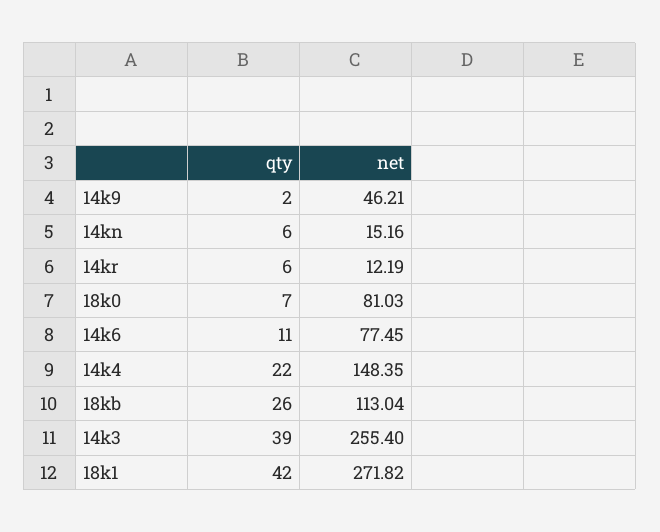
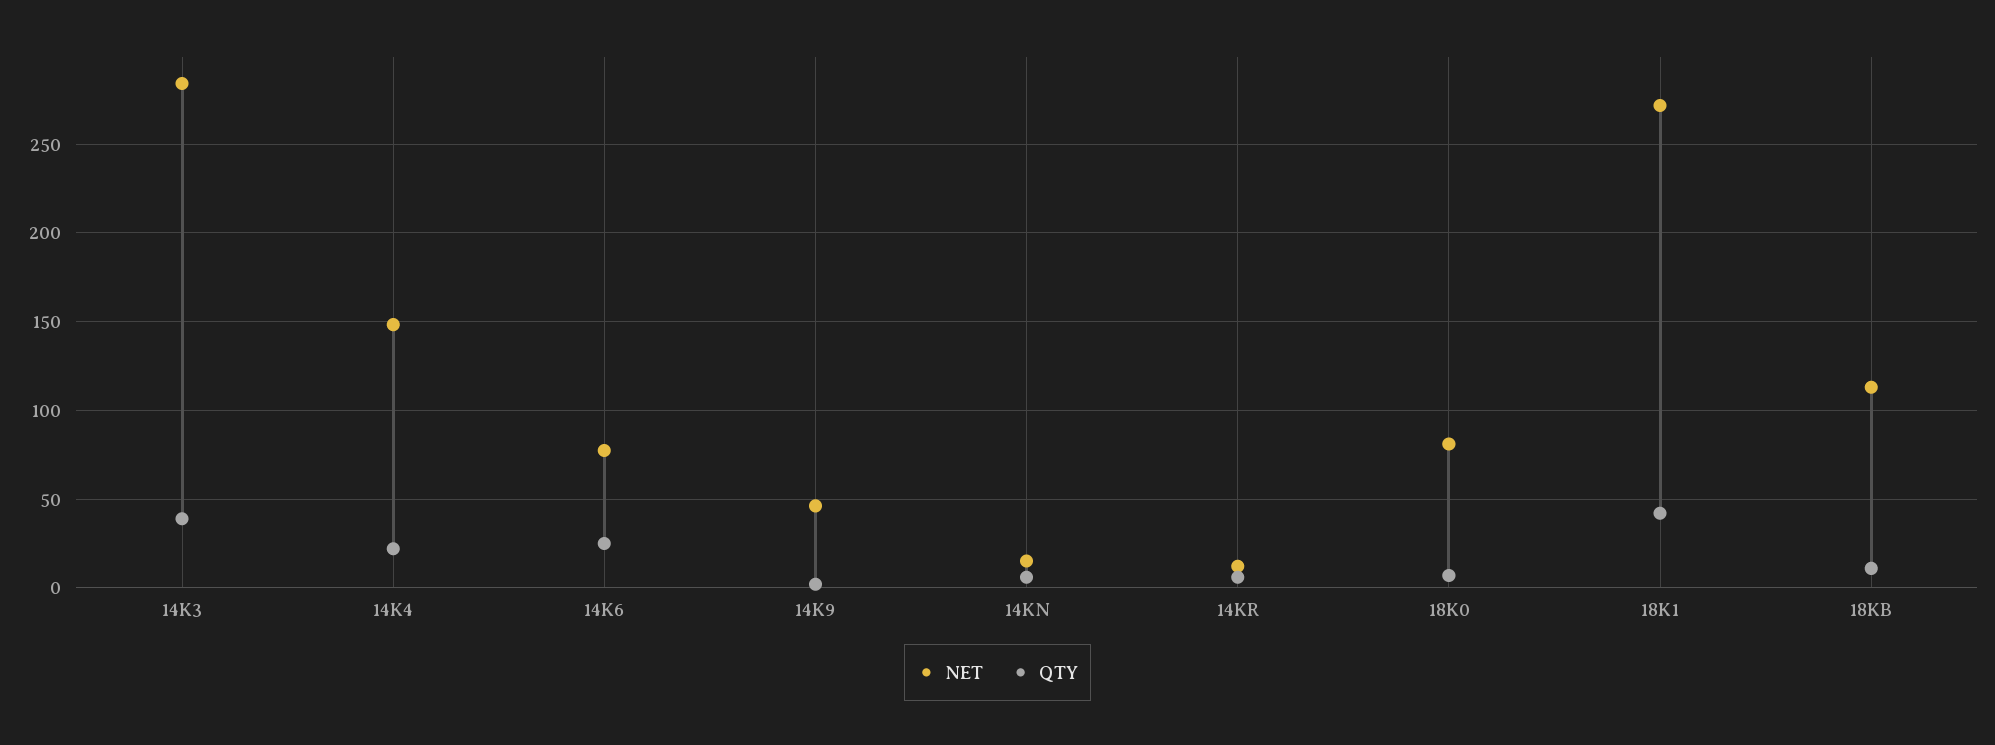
  {
    "qty": {
      "14k9": 2,
      "14kn": 6,
      "14kr": 6,
      "18k0": 7,
-     "14k6": 11,
+     "14k6": 25,
      "14k4": 22,
-     "18kb": 26,
+     "18kb": 10,
      "14k3": 39,
      "18k1": 42
    },
    "net": {
      "14k9": 46.21,
      "14kn": 15.16,
      "14kr": 12.19,
      "18k0": 81.03,
      "14k6": 77.45,
      "14k4": 148.35,
      "18kb": 113.04,
-     "14k3": 255.4,
+     "14k3": 285,
      "18k1": 271.82
    }
  }

